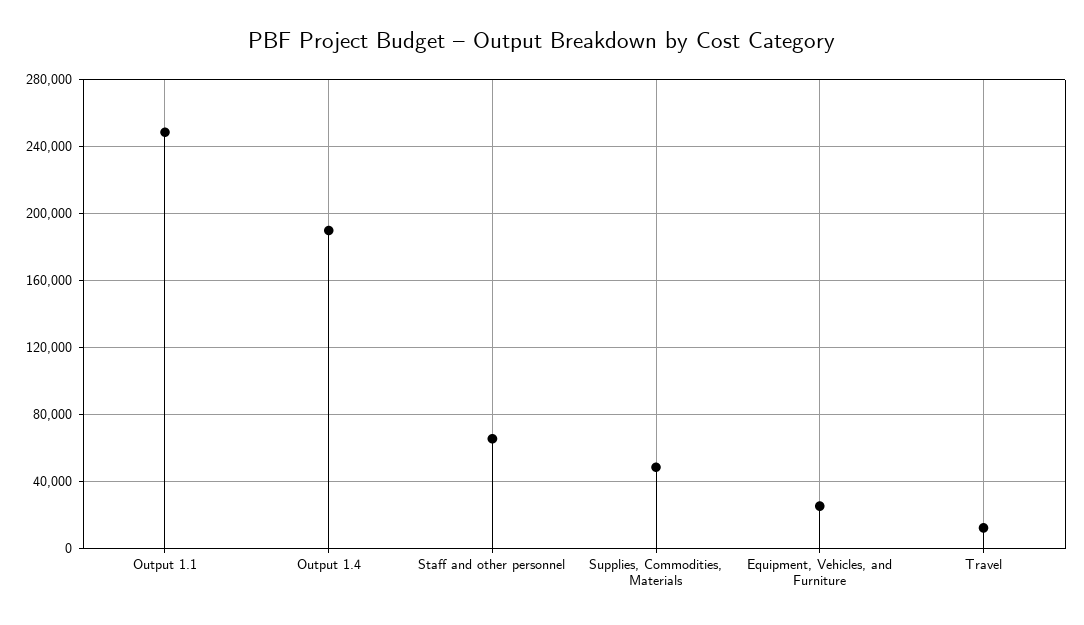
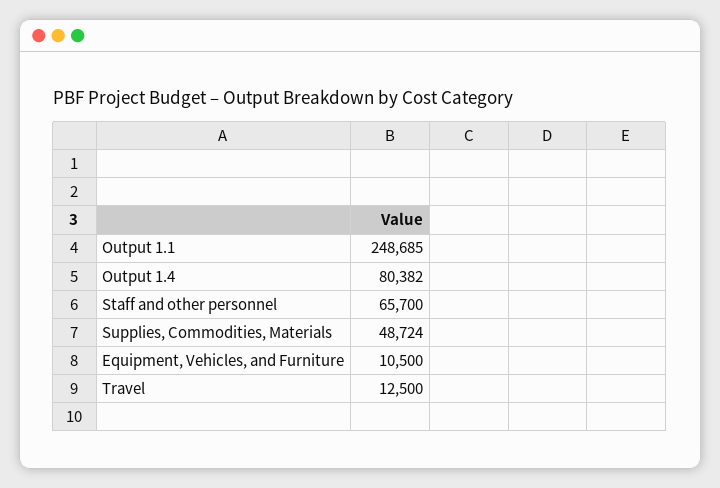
  {
    "Output 1.1": 248685,
-   "Output 1.4": 190000,
+   "Output 1.4": 80382,
    "Staff and other personnel": 65700,
    "Supplies, Commodities, Materials": 48724,
-   "Equipment, Vehicles, and Furniture": 25000,
+   "Equipment, Vehicles, and Furniture": 10500,
    "Travel": 12500
  }

